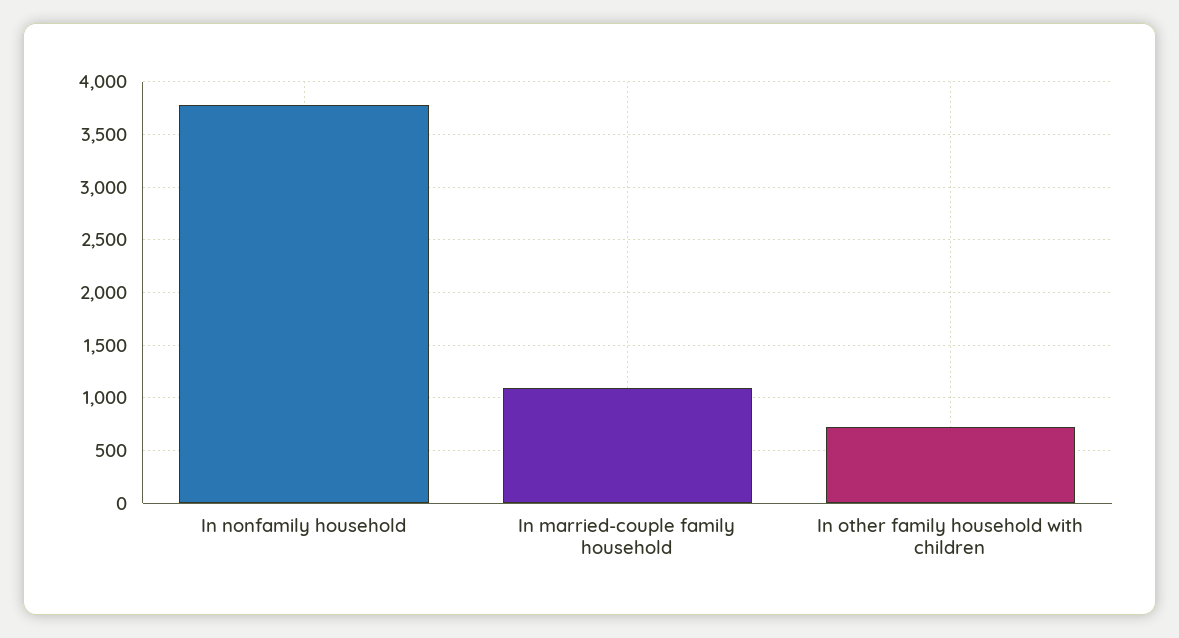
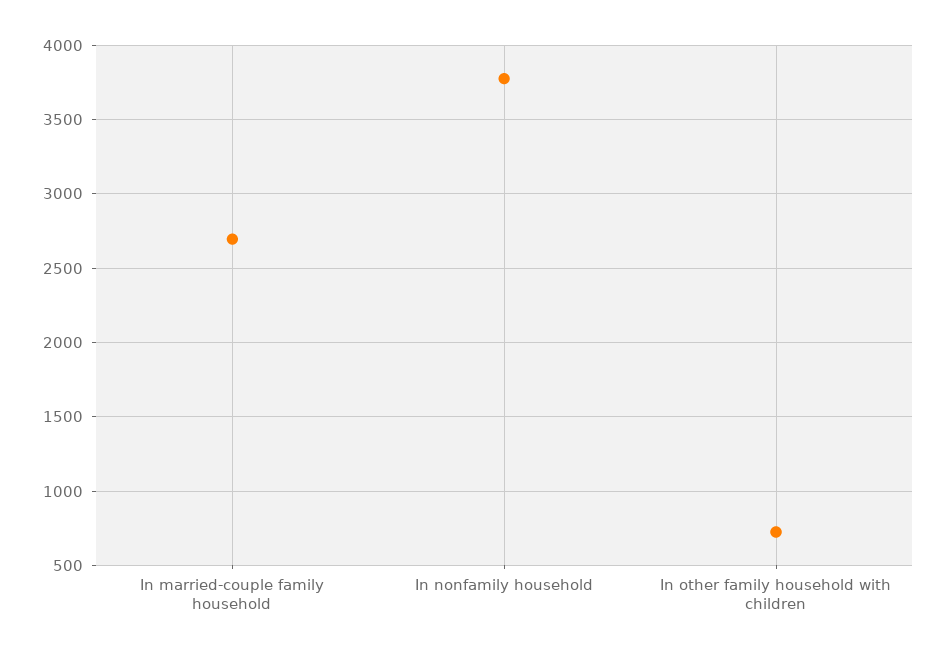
  {
    "In nonfamily household": 3800,
-   "In married-couple family household": 1100,
+   "In married-couple family household": 2700,
    "In other family household with children": 750
  }

